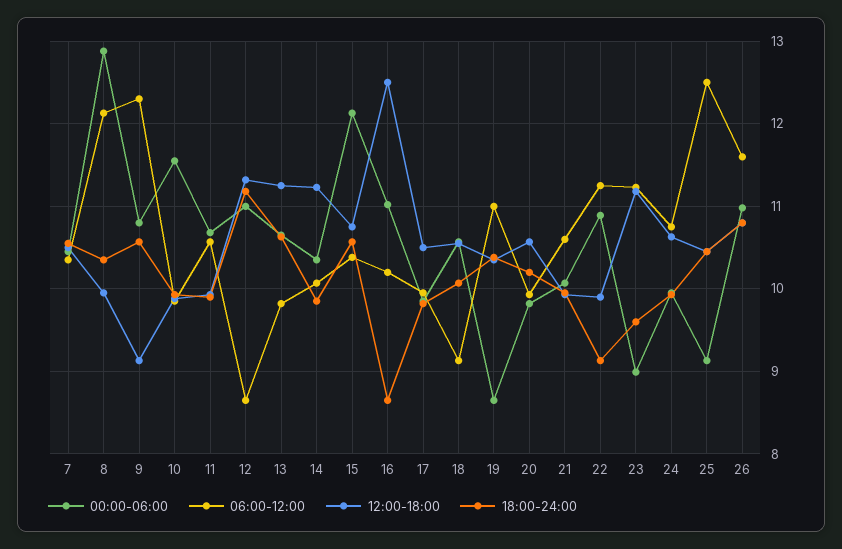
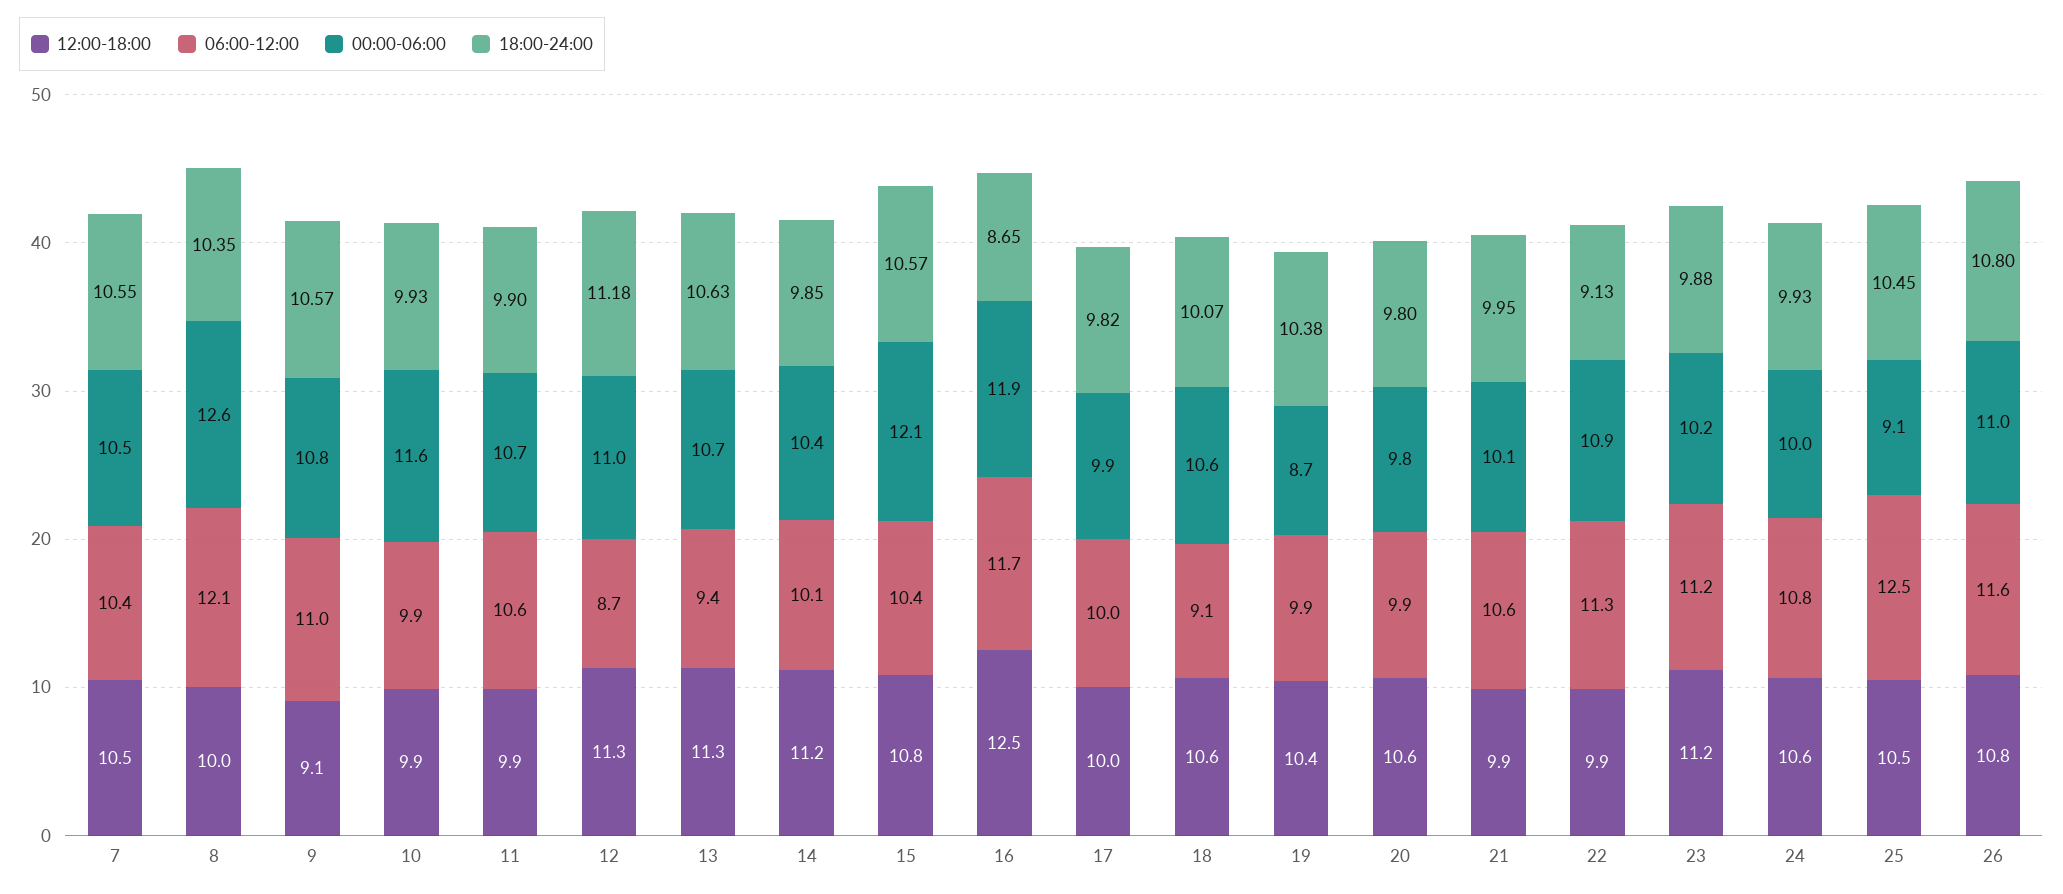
  {
    "00:00-06:00": {
      "7": 10.5,
-     "8": 12.9,
+     "8": 12.6,
      "9": 10.8,
      "10": 11.6,
      "11": 10.7,
      "12": 11,
      "13": 10.7,
      "14": 10.4,
      "15": 12.1,
-     "16": 11,
+     "16": 11.9,
      "17": 9.9,
      "18": 10.6,
      "19": 8.7,
      "20": 9.8,
      "21": 10.1,
      "22": 10.9,
-     "23": 9,
+     "23": 10.2,
      "24": 10,
      "25": 9.1,
      "26": 11
    },
    "06:00-12:00": {
      "7": 10.4,
      "8": 12.1,
-     "9": 12.3,
+     "9": 11,
      "10": 9.9,
      "11": 10.6,
      "12": 8.7,
-     "13": 9.8,
+     "13": 9.4,
      "14": 10.1,
      "15": 10.4,
-     "16": 10.2,
+     "16": 11.7,
      "17": 10,
      "18": 9.1,
-     "19": 11,
+     "19": 9.9,
      "20": 9.9,
      "21": 10.6,
      "22": 11.3,
      "23": 11.2,
      "24": 10.8,
      "25": 12.5,
      "26": 11.6
    },
    "12:00-18:00": {
      "7": 10.5,
      "8": 10,
      "9": 9.1,
      "10": 9.9,
      "11": 9.9,
      "12": 11.3,
      "13": 11.3,
      "14": 11.2,
      "15": 10.8,
      "16": 12.5,
-     "17": 10.5,
+     "17": 10,
      "18": 10.6,
      "19": 10.4,
      "20": 10.6,
      "21": 9.9,
      "22": 9.9,
      "23": 11.2,
      "24": 10.6,
      "25": 10.5,
      "26": 10.8
    },
    "18:00-24:00": {
      "7": 10.55,
      "8": 10.35,
      "9": 10.57,
      "10": 9.93,
      "11": 9.9,
      "12": 11.18,
      "13": 10.63,
      "14": 9.85,
      "15": 10.57,
      "16": 8.65,
      "17": 9.82,
      "18": 10.07,
      "19": 10.38,
-     "20": 10.2,
+     "20": 9.8,
      "21": 9.95,
      "22": 9.13,
-     "23": 9.6,
+     "23": 9.88,
      "24": 9.93,
      "25": 10.45,
      "26": 10.8
    }
  }

